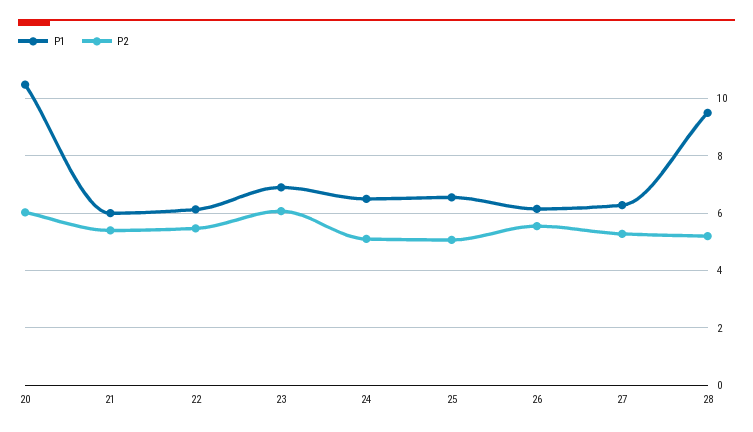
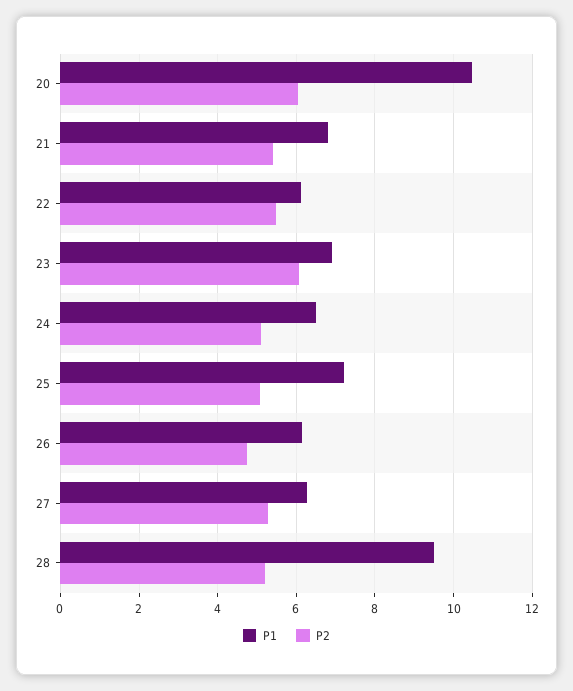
  {
    "P1": {
      "20": 10.4,
-     "21": 6,
+     "21": 6.8,
      "22": 6.2,
      "23": 7,
      "24": 6.6,
-     "25": 6.5,
+     "25": 7.2,
      "26": 6.2,
      "27": 6.2,
      "28": 9.6
    },
    "P2": {
      "20": 6,
      "21": 5.4,
      "22": 5.4,
      "23": 6,
      "24": 5.2,
      "25": 5,
-     "26": 5.5,
+     "26": 4.8,
      "27": 5.2,
      "28": 5.2
    }
  }

